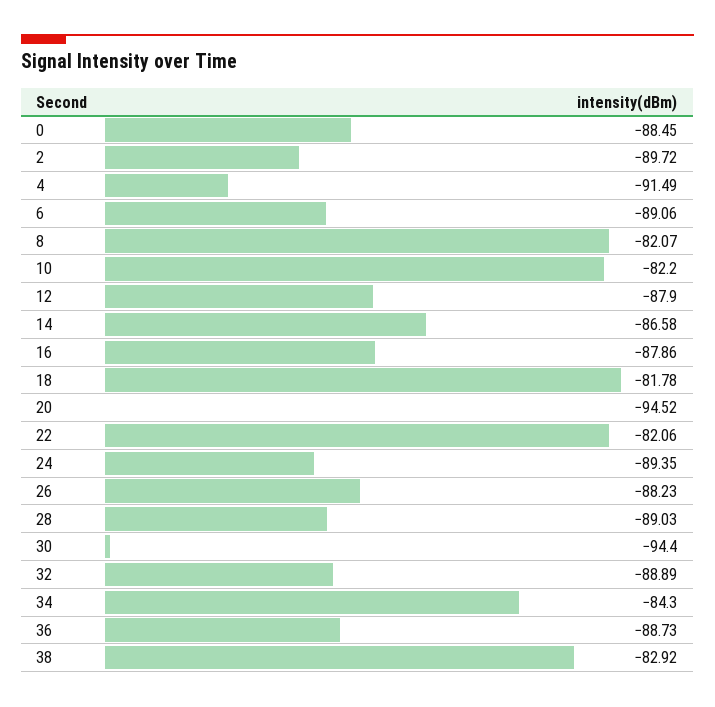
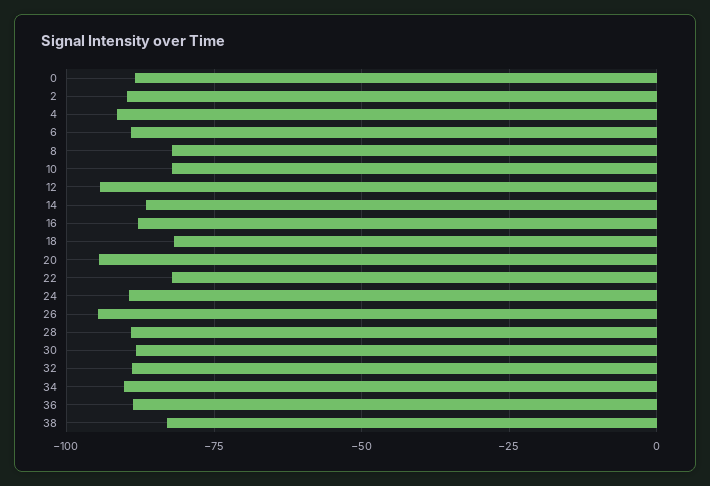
  {
    "0": -88.45,
    "2": -89.72,
    "4": -91.49,
    "6": -89.06,
    "8": -82.07,
    "10": -82.2,
-   "12": -87.9,
+   "12": -95,
    "14": -86.58,
    "16": -87.86,
    "18": -81.78,
    "20": -94.52,
    "22": -82.06,
    "24": -89.35,
-   "26": -88.23,
+   "26": -95,
    "28": -89.03,
-   "30": -94.4,
+   "30": -87.5,
    "32": -88.89,
-   "34": -84.3,
+   "34": -90,
    "36": -88.73,
    "38": -82.92
  }

